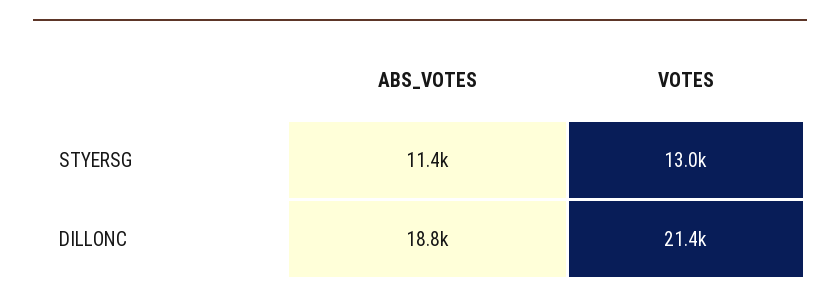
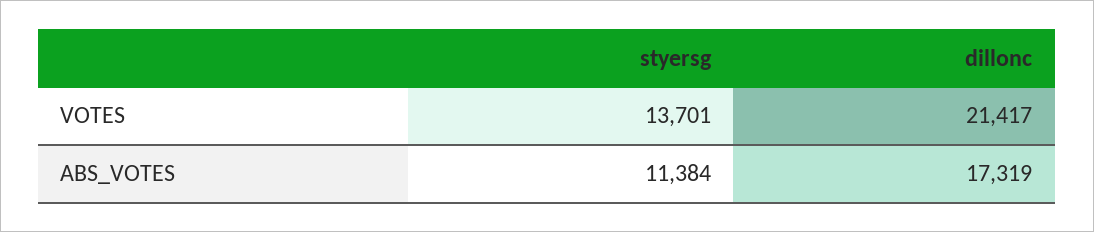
  {
    "ABS_VOTES": {
      "STYERSG": 11384,
-     "DILLONC": 18800
+     "DILLONC": 17319
    },
    "VOTES": {
-     "STYERSG": 13000,
+     "STYERSG": 13701,
      "DILLONC": 21417
    }
  }

